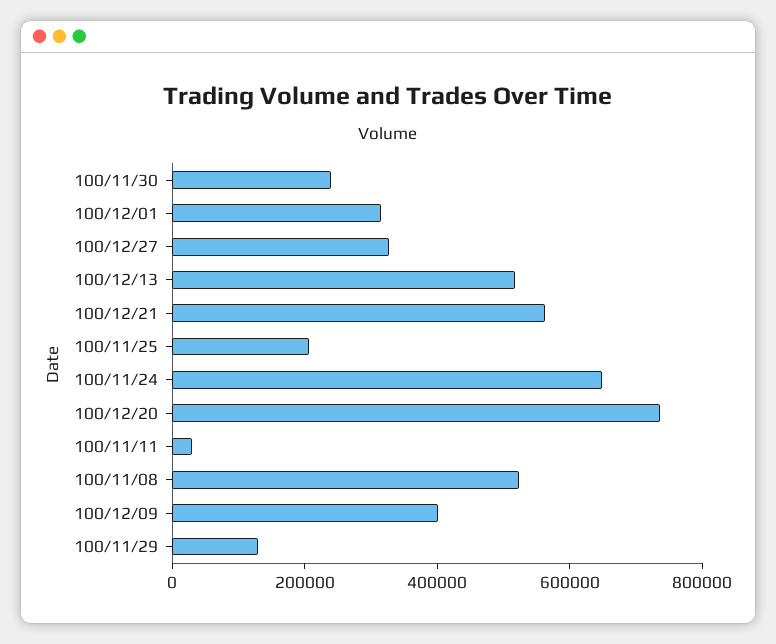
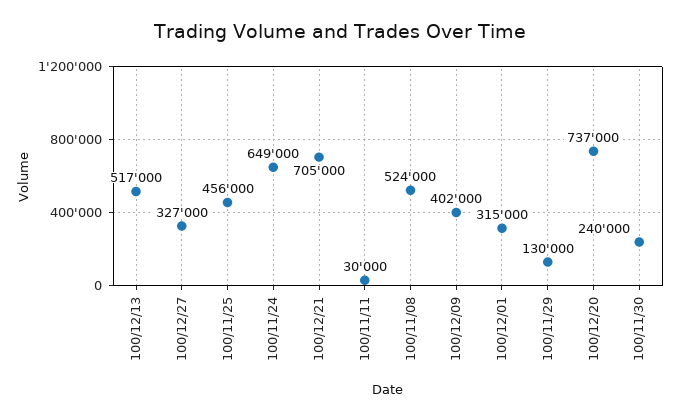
  {
    "100/11/30": 240000,
    "100/12/01": 315000,
    "100/12/27": 327000,
    "100/12/13": 517000,
-   "100/12/21": 550000,
+   "100/12/21": 705000,
-   "100/11/25": 200000,
+   "100/11/25": 456000,
    "100/11/24": 649000,
    "100/12/20": 737000,
    "100/11/11": 30000,
    "100/11/08": 524000,
    "100/12/09": 402000,
    "100/11/29": 130000
  }

